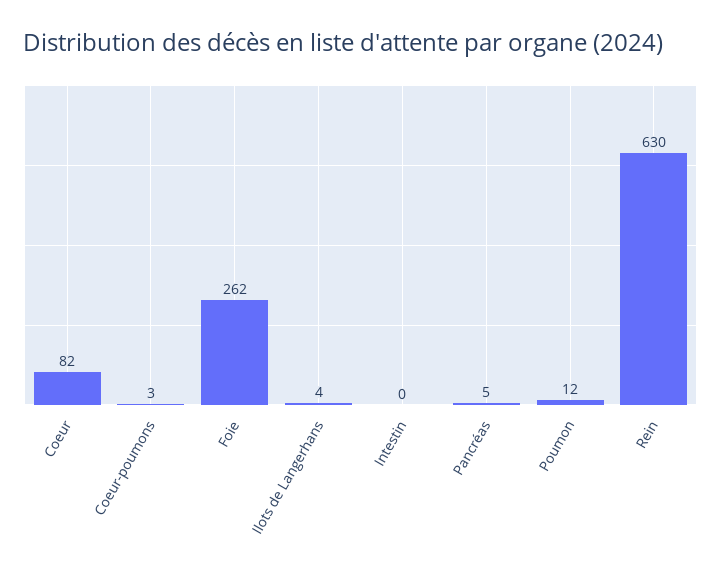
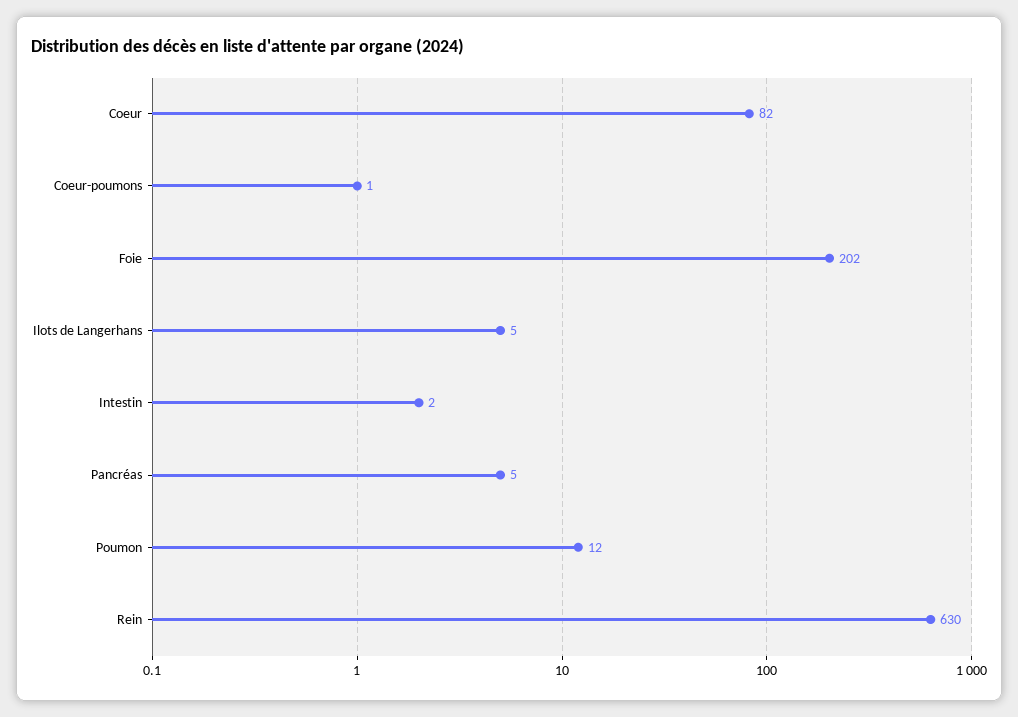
  {
    "Coeur": 82,
-   "Coeur-poumons": 3,
+   "Coeur-poumons": 1,
-   "Foie": 262,
+   "Foie": 202,
-   "Ilots de Langerhans": 4,
+   "Ilots de Langerhans": 5,
-   "Intestin": 0,
+   "Intestin": 2,
    "Pancréas": 5,
    "Poumon": 12,
    "Rein": 630
  }

